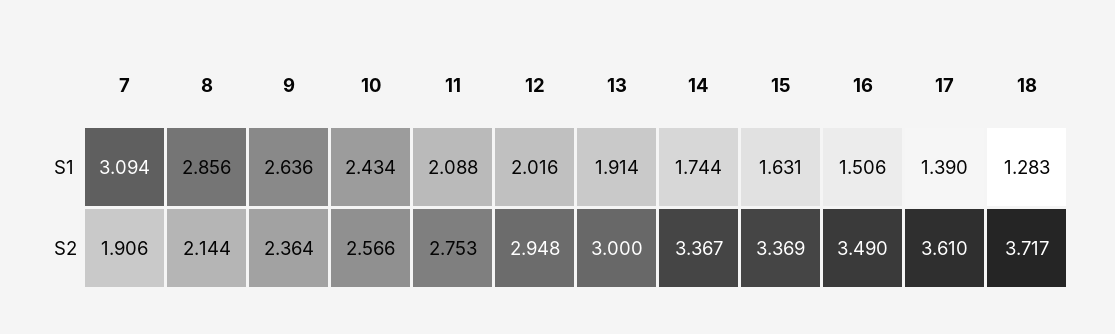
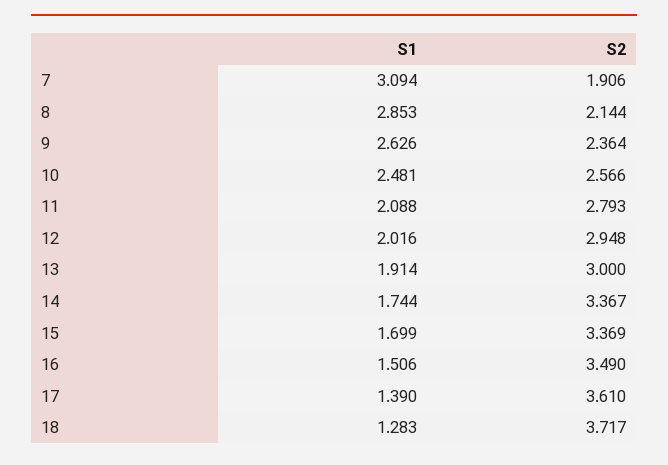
  {
    "7": {
      "S1": 3.094,
      "S2": 1.906
    },
    "8": {
-     "S1": 2.856,
+     "S1": 2.853,
      "S2": 2.144
    },
    "9": {
-     "S1": 2.636,
+     "S1": 2.626,
      "S2": 2.364
    },
    "10": {
-     "S1": 2.434,
+     "S1": 2.481,
      "S2": 2.566
    },
    "11": {
      "S1": 2.088,
-     "S2": 2.753
+     "S2": 2.793
    },
    "12": {
      "S1": 2.016,
      "S2": 2.948
    },
    "13": {
      "S1": 1.914,
      "S2": 3
    },
    "14": {
      "S1": 1.744,
      "S2": 3.367
    },
    "15": {
-     "S1": 1.631,
+     "S1": 1.699,
      "S2": 3.369
    },
    "16": {
      "S1": 1.506,
      "S2": 3.49
    },
    "17": {
      "S1": 1.39,
      "S2": 3.61
    },
    "18": {
      "S1": 1.283,
      "S2": 3.717
    }
  }

